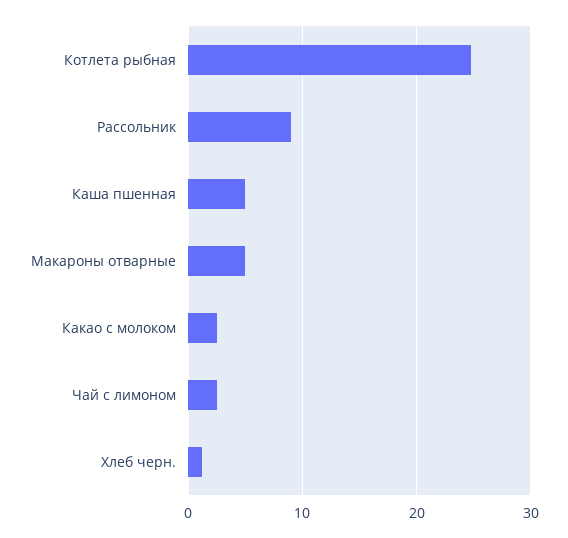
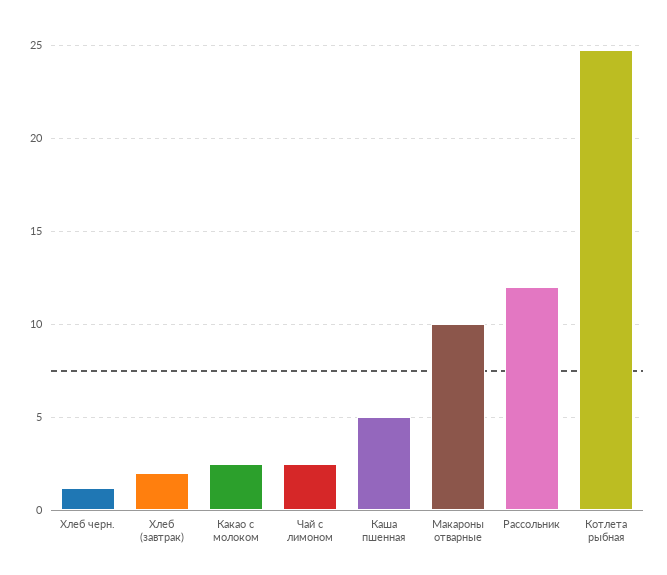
  {
    "Котлета рыбная": 24.5,
-   "Рассольник": 9,
+   "Рассольник": 12,
    "Каша пшенная": 5,
-   "Макароны отварные": 5,
+   "Макароны отварные": 10,
    "Какао с молоком": 2.5,
    "Чай с лимоном": 2.5,
-   "Хлеб черн.": 1
+   "Хлеб черн.": 1,
+   "Хлеб (завтрак)": 2
  }

